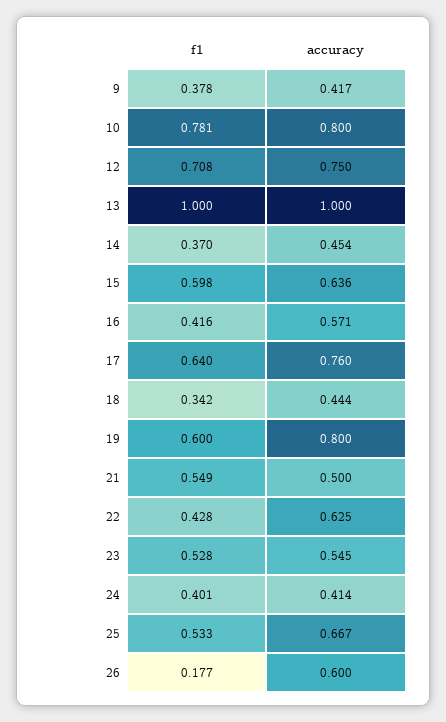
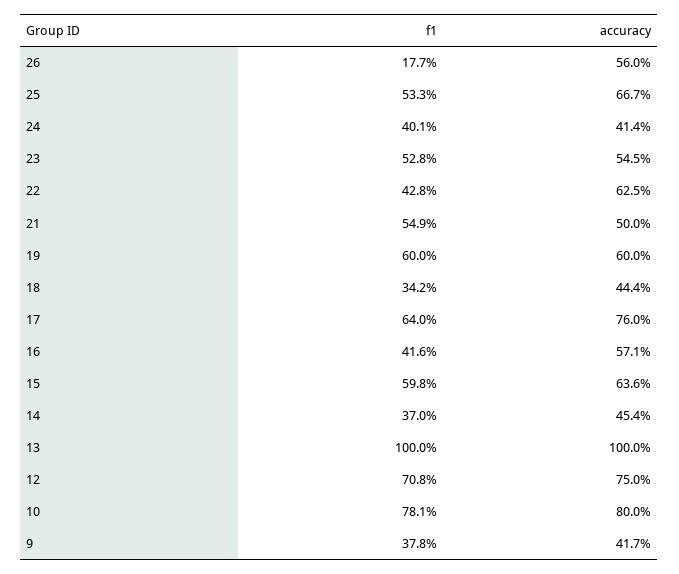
  {
    "f1": {
      "9": 0.378,
      "10": 0.781,
      "12": 0.708,
      "13": 1,
      "14": 0.37,
      "15": 0.598,
      "16": 0.416,
      "17": 0.64,
      "18": 0.342,
      "19": 0.6,
      "21": 0.549,
      "22": 0.428,
      "23": 0.528,
      "24": 0.401,
      "25": 0.533,
      "26": 0.177
    },
    "accuracy": {
      "9": 0.417,
      "10": 0.8,
      "12": 0.75,
      "13": 1,
      "14": 0.454,
      "15": 0.636,
      "16": 0.571,
      "17": 0.76,
      "18": 0.444,
-     "19": 0.8,
+     "19": 0.6,
      "21": 0.5,
      "22": 0.625,
      "23": 0.545,
      "24": 0.414,
      "25": 0.667,
-     "26": 0.6
+     "26": 0.56
    }
  }

